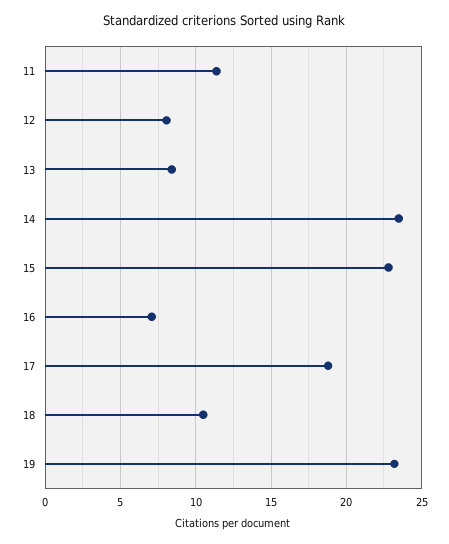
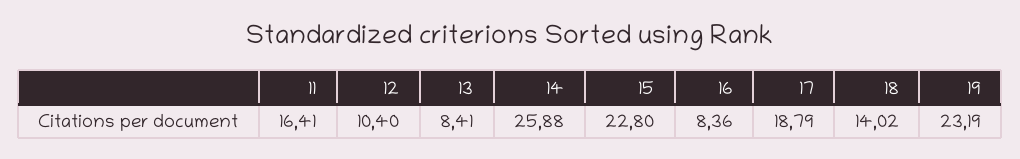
  {
-   "11": 11.5,
+   "11": 16.41,
-   "12": 8,
+   "12": 10.4,
    "13": 8.41,
-   "14": 23.5,
+   "14": 25.88,
    "15": 22.8,
-   "16": 7,
+   "16": 8.36,
    "17": 18.79,
-   "18": 10.5,
+   "18": 14.02,
    "19": 23.19
  }

